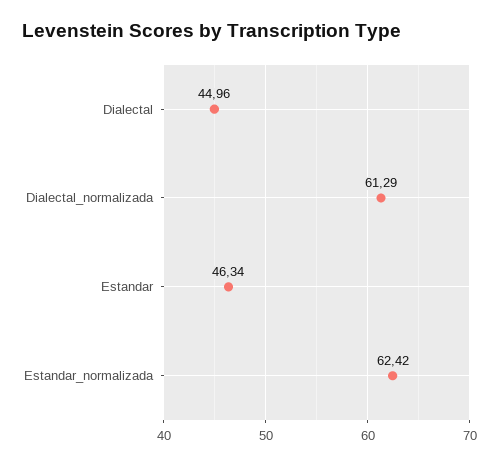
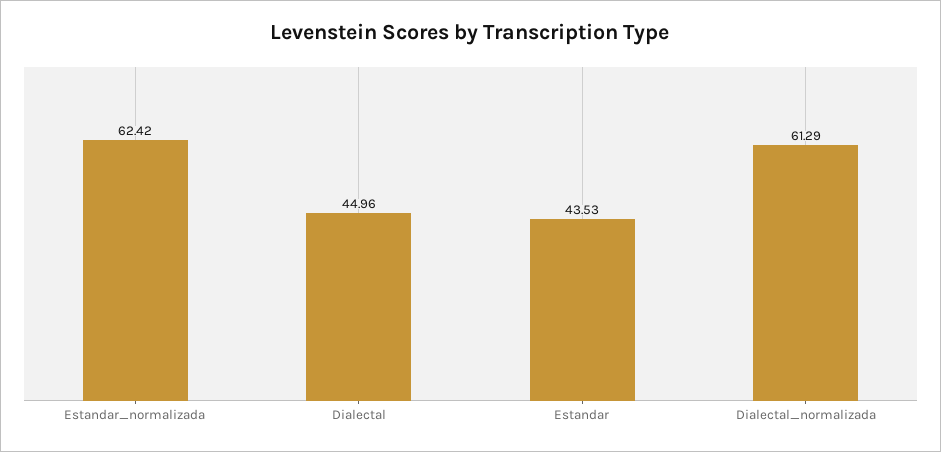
  {
    "Dialectal": 44.96,
    "Dialectal_normalizada": 61.29,
-   "Estandar": 46.34,
+   "Estandar": 43.53,
    "Estandar_normalizada": 62.42
  }

